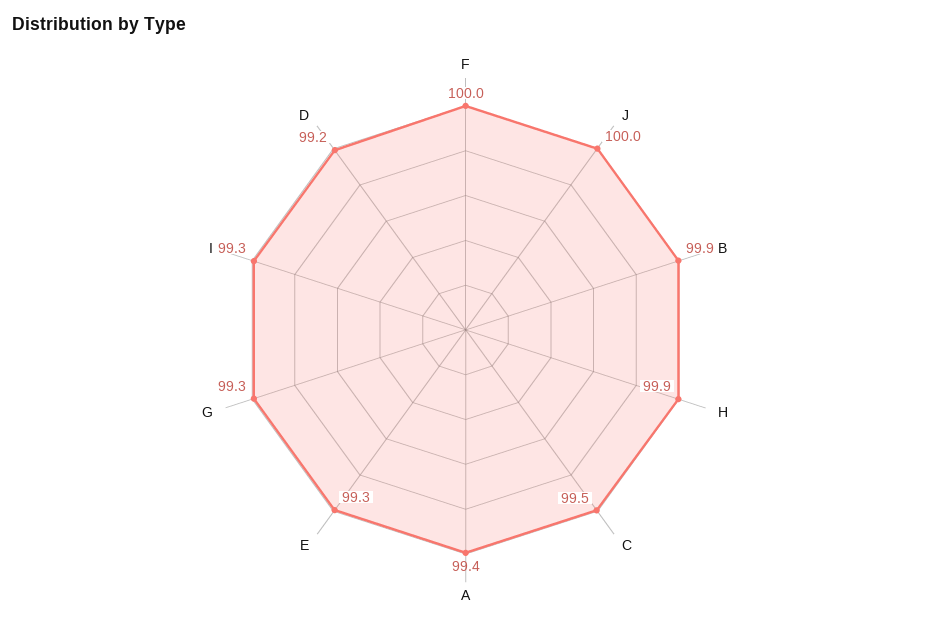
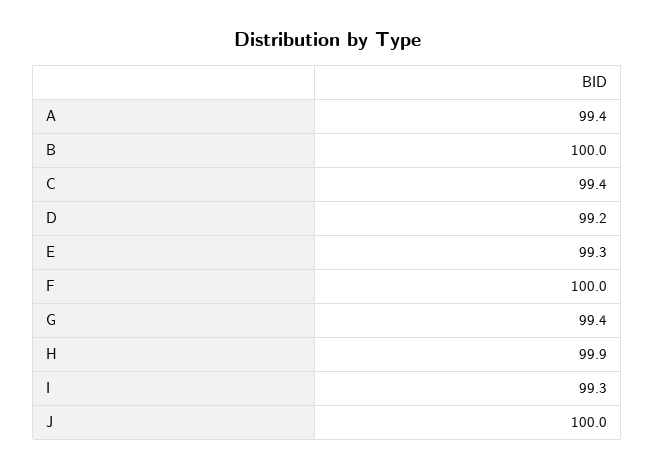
  {
    "F": 100,
    "J": 100,
-   "B": 99.9,
+   "B": 100,
    "H": 99.9,
-   "C": 99.5,
+   "C": 99.4,
    "A": 99.4,
    "E": 99.3,
-   "G": 99.3,
+   "G": 99.4,
    "I": 99.3,
    "D": 99.2
  }

